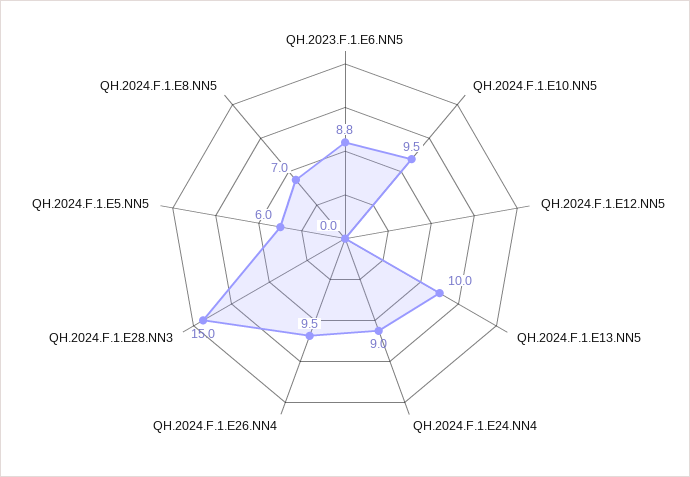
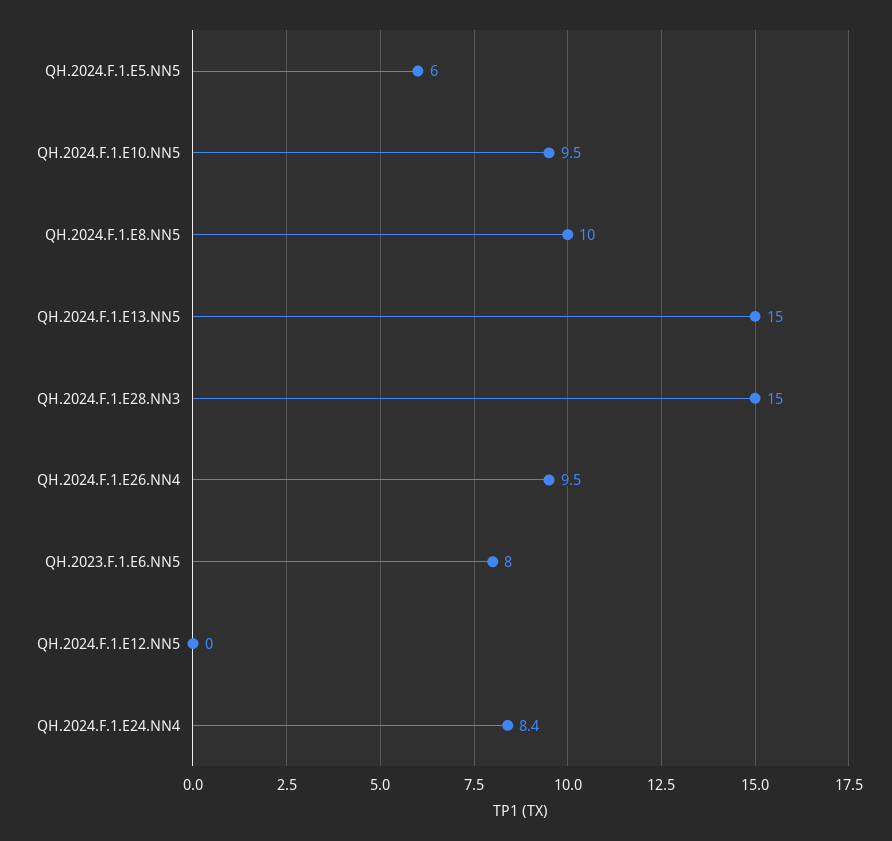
  {
-   "QH.2023.F.1.E6.NN5": 8.8,
+   "QH.2023.F.1.E6.NN5": 8,
    "QH.2024.F.1.E10.NN5": 9.5,
    "QH.2024.F.1.E12.NN5": 0,
-   "QH.2024.F.1.E13.NN5": 10,
+   "QH.2024.F.1.E13.NN5": 15,
-   "QH.2024.F.1.E24.NN4": 9,
+   "QH.2024.F.1.E24.NN4": 8.4,
    "QH.2024.F.1.E26.NN4": 9.5,
    "QH.2024.F.1.E28.NN3": 15,
    "QH.2024.F.1.E5.NN5": 6,
-   "QH.2024.F.1.E8.NN5": 7
+   "QH.2024.F.1.E8.NN5": 10
  }

